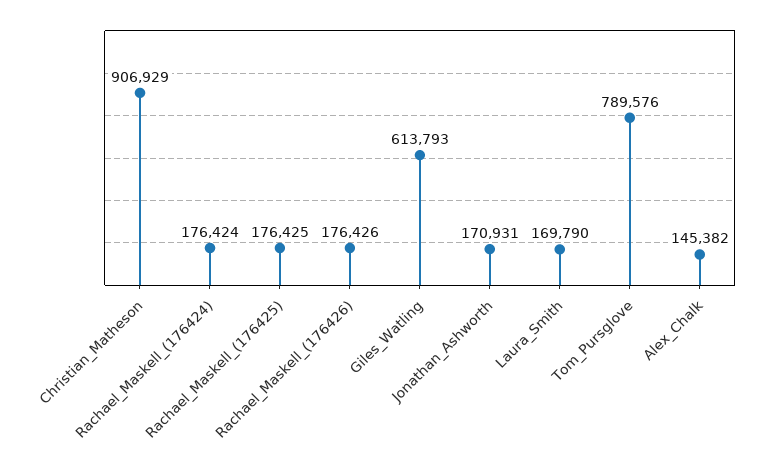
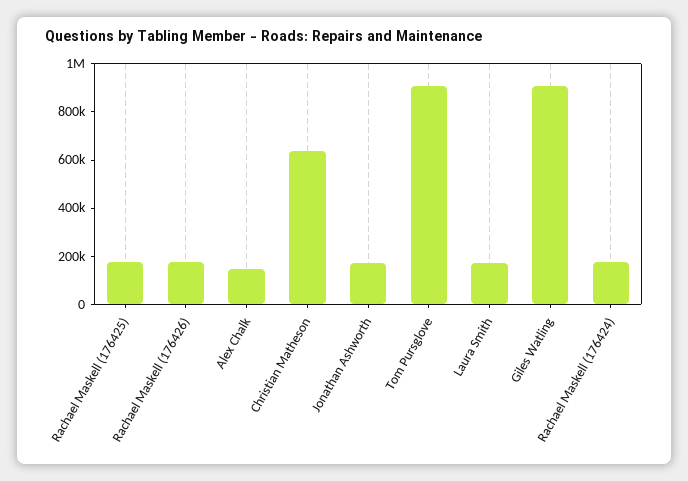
  {
-   "Christian_Matheson": 906929,
+   "Christian_Matheson": 650000,
    "Rachael_Maskell_(176424)": 176424,
    "Rachael_Maskell_(176425)": 176425,
    "Rachael_Maskell_(176426)": 176426,
-   "Giles_Watling": 613793,
+   "Giles_Watling": 900000,
    "Jonathan_Ashworth": 170931,
    "Laura_Smith": 169790,
-   "Tom_Pursglove": 789576,
+   "Tom_Pursglove": 900000,
    "Alex_Chalk": 145382
  }

